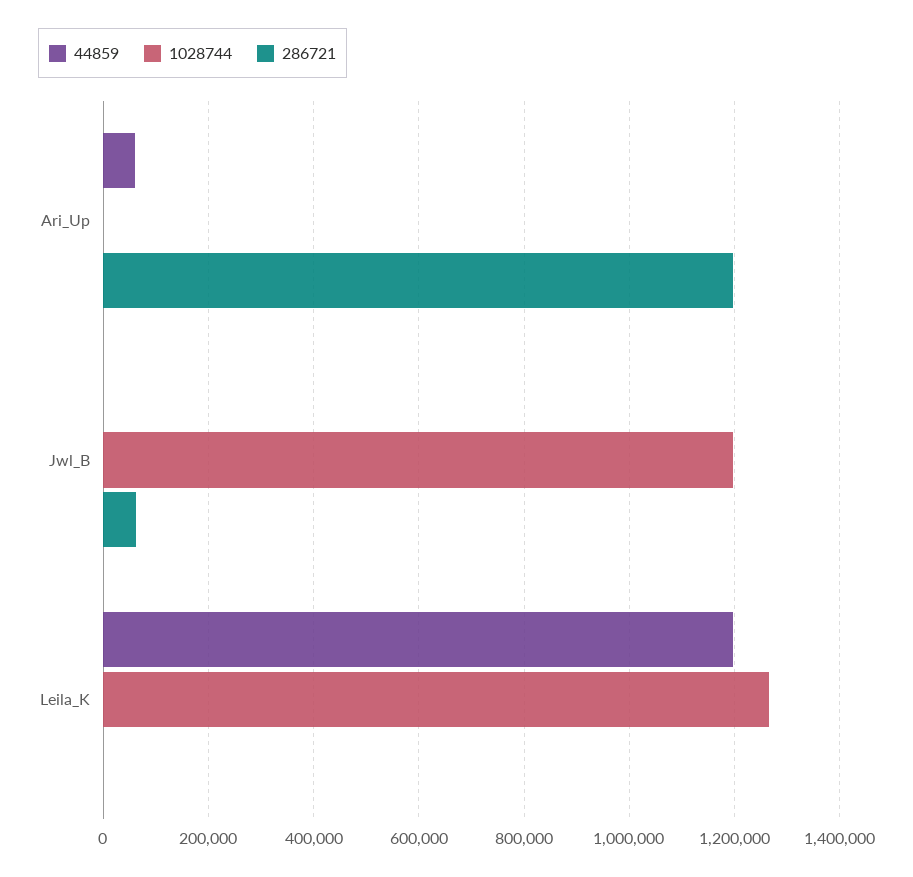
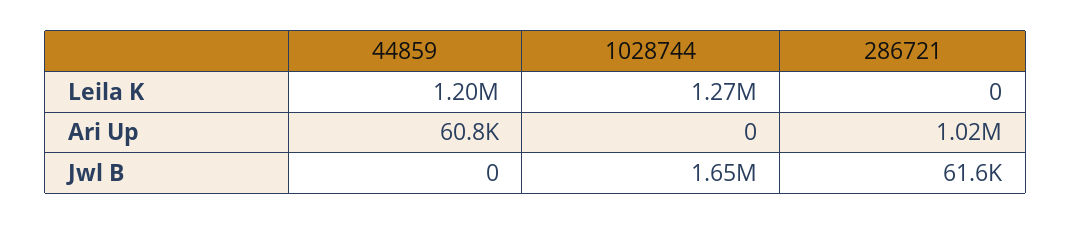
  {
    "44859": {
      "Ari_Up": 60800,
      "Jwl_B": 0,
      "Leila_K": 1200000
    },
    "1028744": {
      "Ari_Up": 0,
-     "Jwl_B": 1200000,
+     "Jwl_B": 1650000,
      "Leila_K": 1270000
    },
    "286721": {
-     "Ari_Up": 1200000,
+     "Ari_Up": 1020000,
      "Jwl_B": 61600,
      "Leila_K": 0
    }
  }

